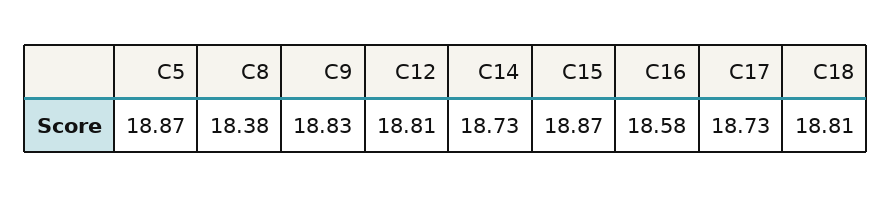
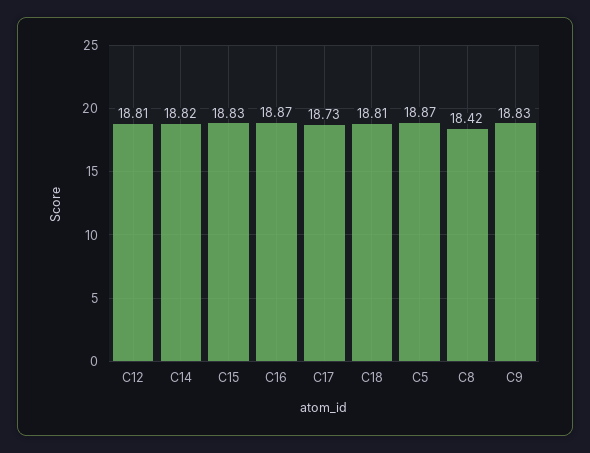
  {
    "C5": 18.87,
-   "C8": 18.38,
+   "C8": 18.42,
    "C9": 18.83,
    "C12": 18.81,
-   "C14": 18.73,
+   "C14": 18.82,
-   "C15": 18.87,
+   "C15": 18.83,
-   "C16": 18.58,
+   "C16": 18.87,
    "C17": 18.73,
    "C18": 18.81
  }

